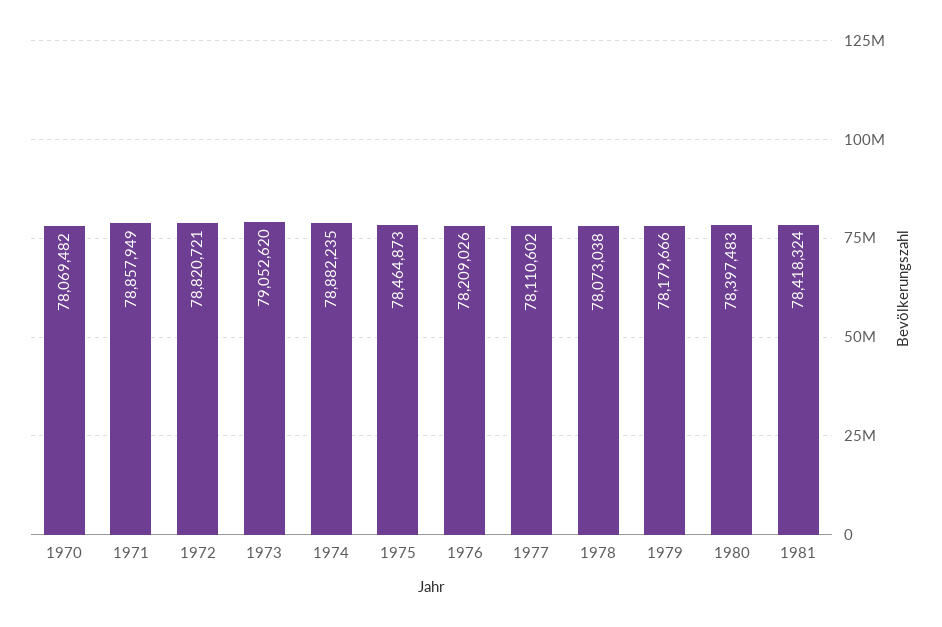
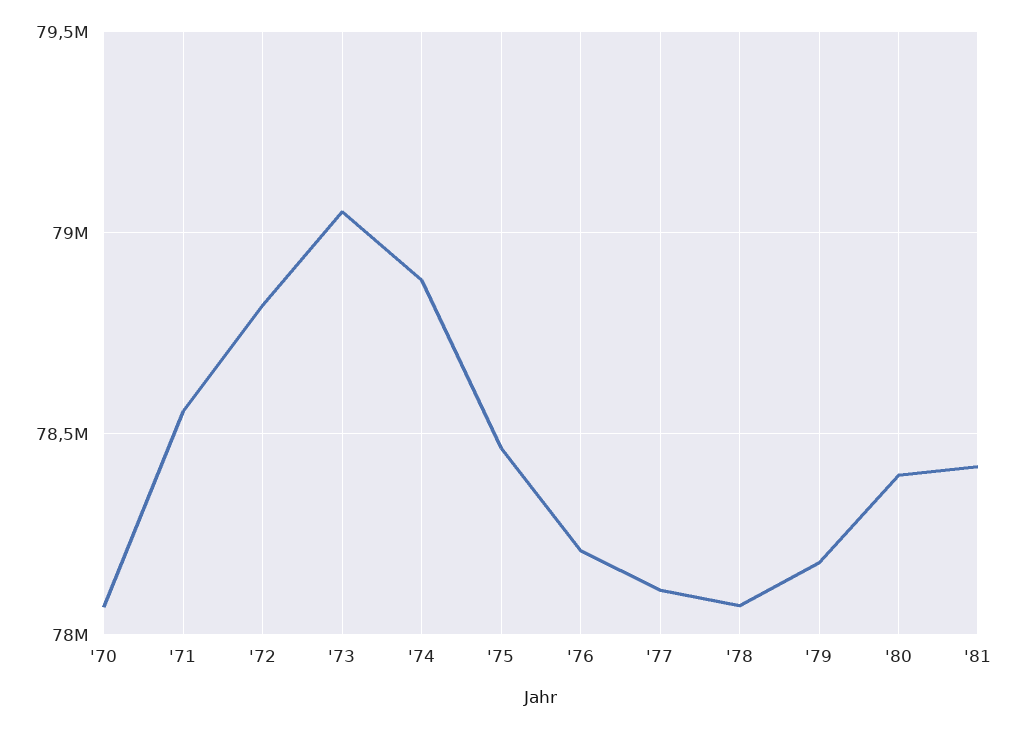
  {
    "1970": 78069482,
-   "1971": 78857949,
+   "1971": 78550000,
    "1972": 78820721,
    "1973": 79052620,
    "1974": 78882235,
    "1975": 78464873,
    "1976": 78209026,
    "1977": 78110602,
    "1978": 78073038,
    "1979": 78179666,
    "1980": 78397483,
    "1981": 78418324
  }

